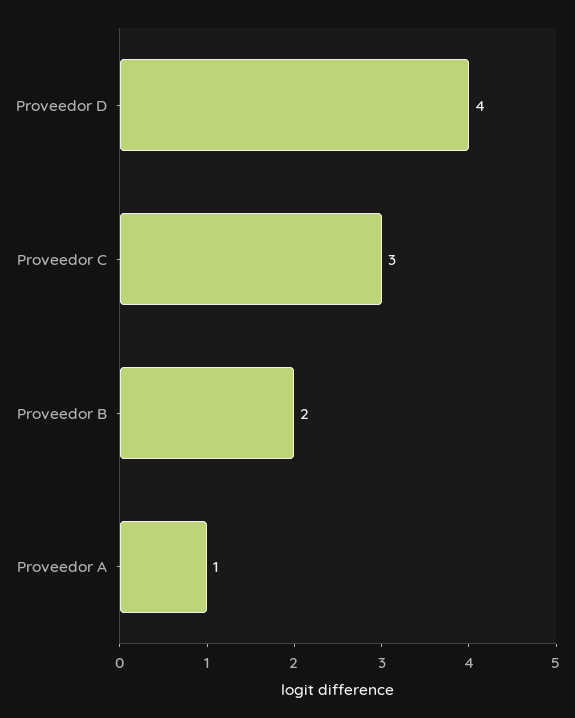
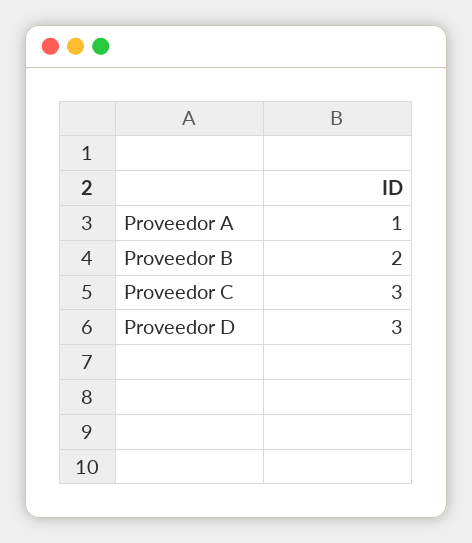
  {
-   "Proveedor D": 4,
+   "Proveedor D": 3,
    "Proveedor C": 3,
    "Proveedor B": 2,
    "Proveedor A": 1
  }

